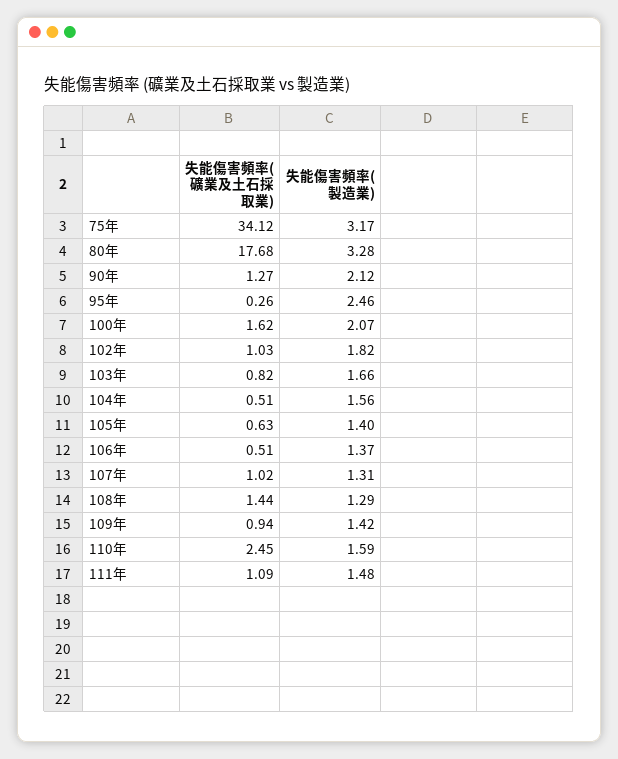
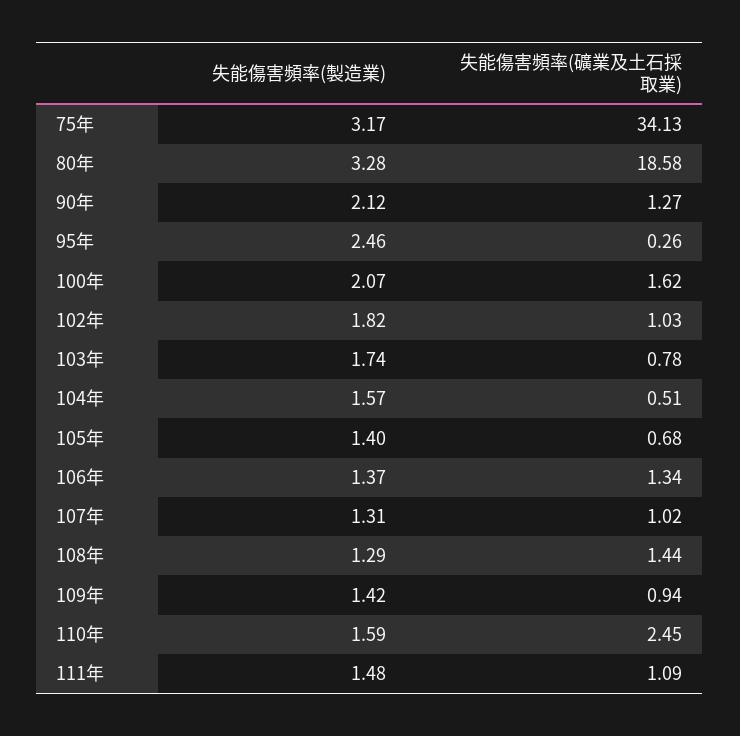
  {
    "失能傷害頻率(礦業及土石採取業)": {
-     "75年": 34.12,
+     "75年": 34.13,
-     "80年": 17.68,
+     "80年": 18.58,
      "90年": 1.27,
      "95年": 0.26,
      "100年": 1.62,
      "102年": 1.03,
-     "103年": 0.82,
+     "103年": 0.78,
      "104年": 0.51,
-     "105年": 0.63,
+     "105年": 0.68,
-     "106年": 0.51,
+     "106年": 1.34,
      "107年": 1.02,
      "108年": 1.44,
      "109年": 0.94,
      "110年": 2.45,
      "111年": 1.09
    },
    "失能傷害頻率(製造業)": {
      "75年": 3.17,
      "80年": 3.28,
      "90年": 2.12,
      "95年": 2.46,
      "100年": 2.07,
      "102年": 1.82,
-     "103年": 1.66,
+     "103年": 1.74,
-     "104年": 1.56,
+     "104年": 1.57,
      "105年": 1.4,
      "106年": 1.37,
      "107年": 1.31,
      "108年": 1.29,
      "109年": 1.42,
      "110年": 1.59,
      "111年": 1.48
    }
  }

